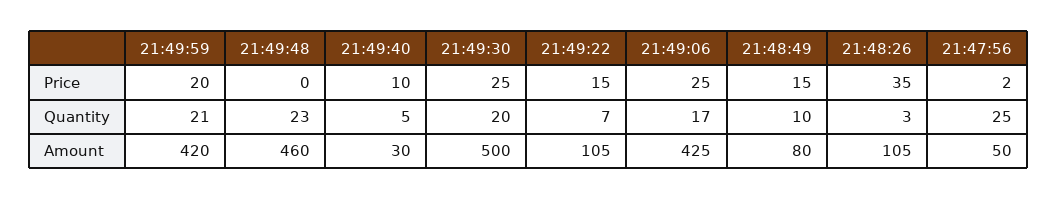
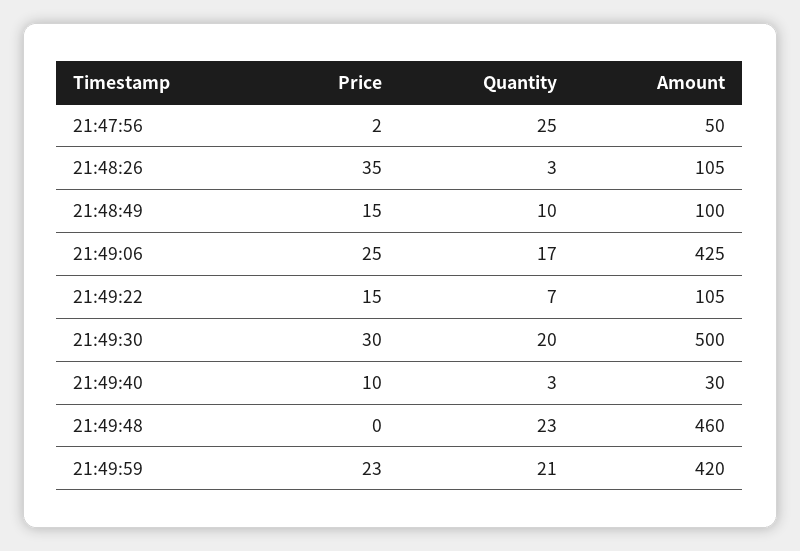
  {
    "21:49:59": {
-     "Price": 20,
+     "Price": 23,
      "Quantity": 21,
      "Amount": 420
    },
    "21:49:48": {
      "Price": 0,
      "Quantity": 23,
      "Amount": 460
    },
    "21:49:40": {
      "Price": 10,
-     "Quantity": 5,
+     "Quantity": 3,
      "Amount": 30
    },
    "21:49:30": {
-     "Price": 25,
+     "Price": 30,
      "Quantity": 20,
      "Amount": 500
    },
    "21:49:22": {
      "Price": 15,
      "Quantity": 7,
      "Amount": 105
    },
    "21:49:06": {
      "Price": 25,
      "Quantity": 17,
      "Amount": 425
    },
    "21:48:49": {
      "Price": 15,
      "Quantity": 10,
-     "Amount": 80
+     "Amount": 100
    },
    "21:48:26": {
      "Price": 35,
      "Quantity": 3,
      "Amount": 105
    },
    "21:47:56": {
      "Price": 2,
      "Quantity": 25,
      "Amount": 50
    }
  }

